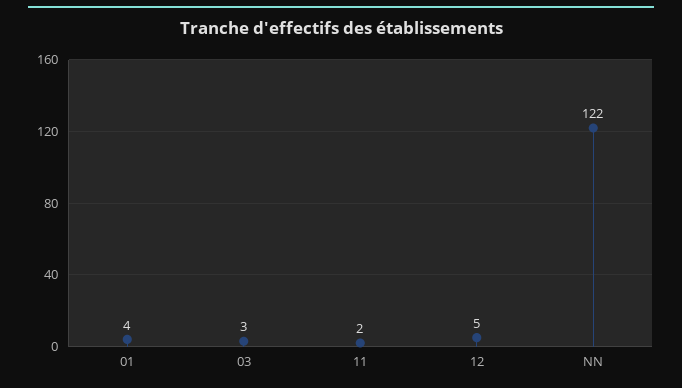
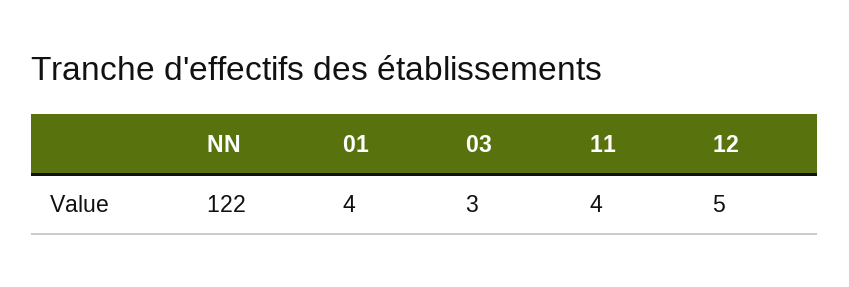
  {
    "01": 4,
    "03": 3,
-   "11": 2,
+   "11": 4,
    "12": 5,
    "NN": 122
  }

